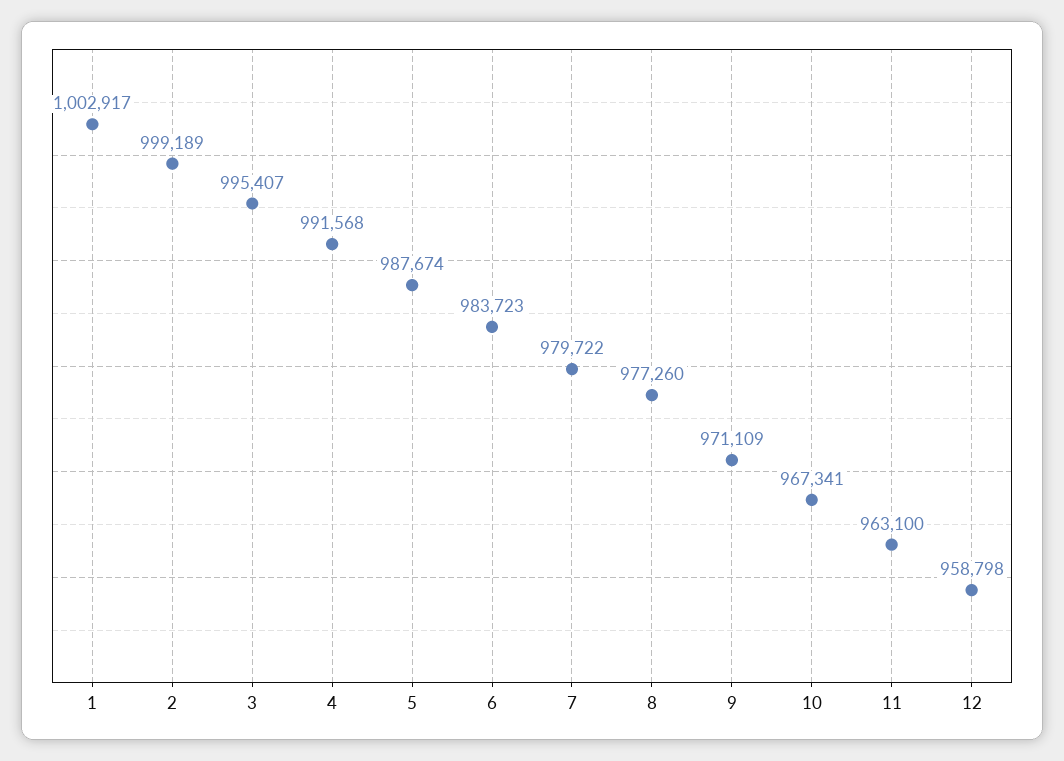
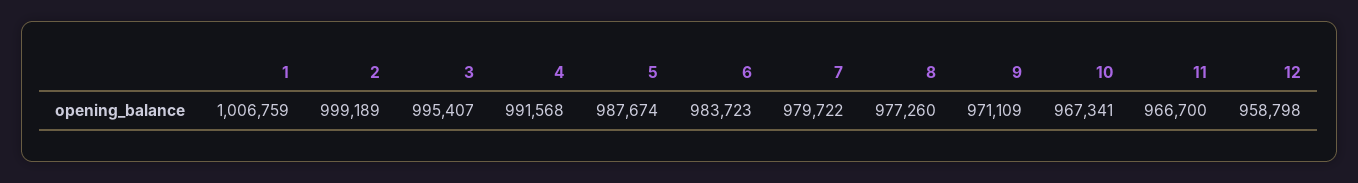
  {
-   "1": 1002917,
+   "1": 1006759,
    "2": 999189,
    "3": 995407,
    "4": 991568,
    "5": 987674,
    "6": 983723,
    "7": 979722,
    "8": 977260,
    "9": 971109,
    "10": 967341,
-   "11": 963100,
+   "11": 966700,
    "12": 958798
  }

